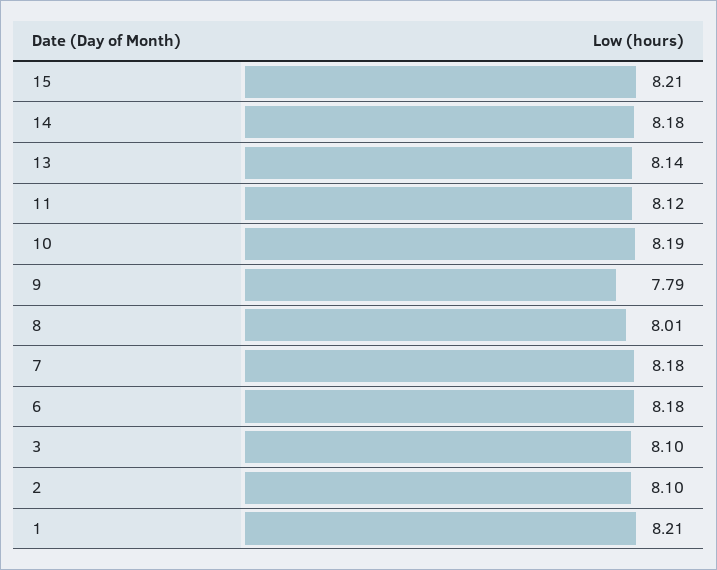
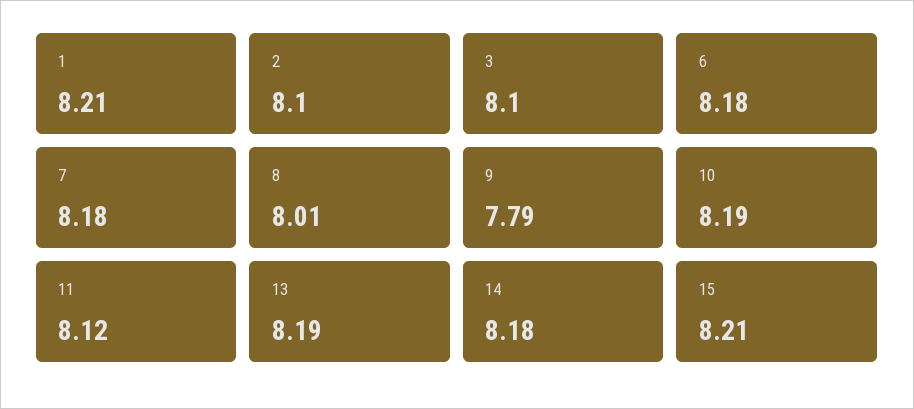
  {
    "15": 8.21,
    "14": 8.18,
-   "13": 8.14,
+   "13": 8.19,
    "11": 8.12,
    "10": 8.19,
    "9": 7.79,
    "8": 8.01,
    "7": 8.18,
    "6": 8.18,
    "3": 8.1,
    "2": 8.1,
    "1": 8.21
  }

